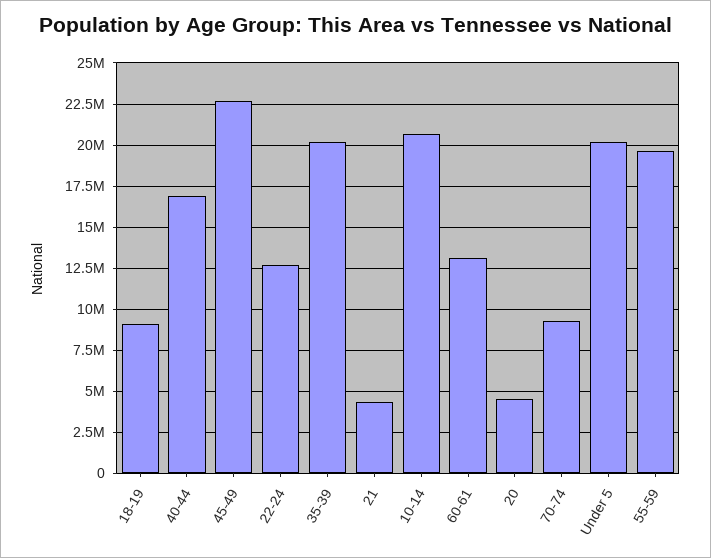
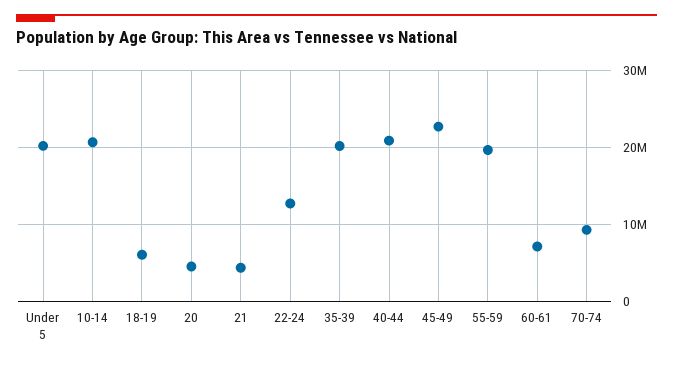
  {
-   "18-19": 9000000,
+   "18-19": 6000000,
-   "40-44": 17000000,
+   "40-44": 21000000,
    "45-49": 22500000,
    "22-24": 12500000,
    "35-39": 20000000,
    "21": 4500000,
    "10-14": 20500000,
-   "60-61": 13000000,
+   "60-61": 7000000,
    "20": 4500000,
    "70-74": 9500000,
    "Under 5": 20000000,
    "55-59": 19500000
  }

